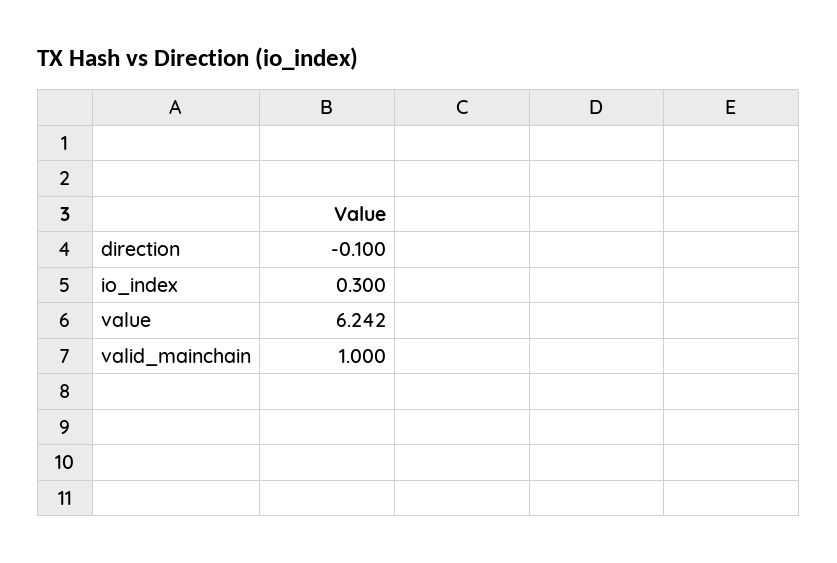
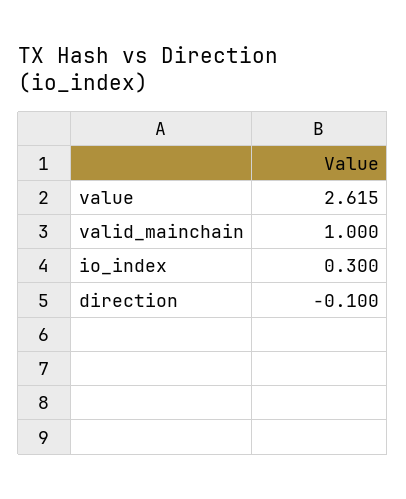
  {
    "direction": -0.1,
    "io_index": 0.3,
-   "value": 6.242,
+   "value": 2.615,
    "valid_mainchain": 1
  }

